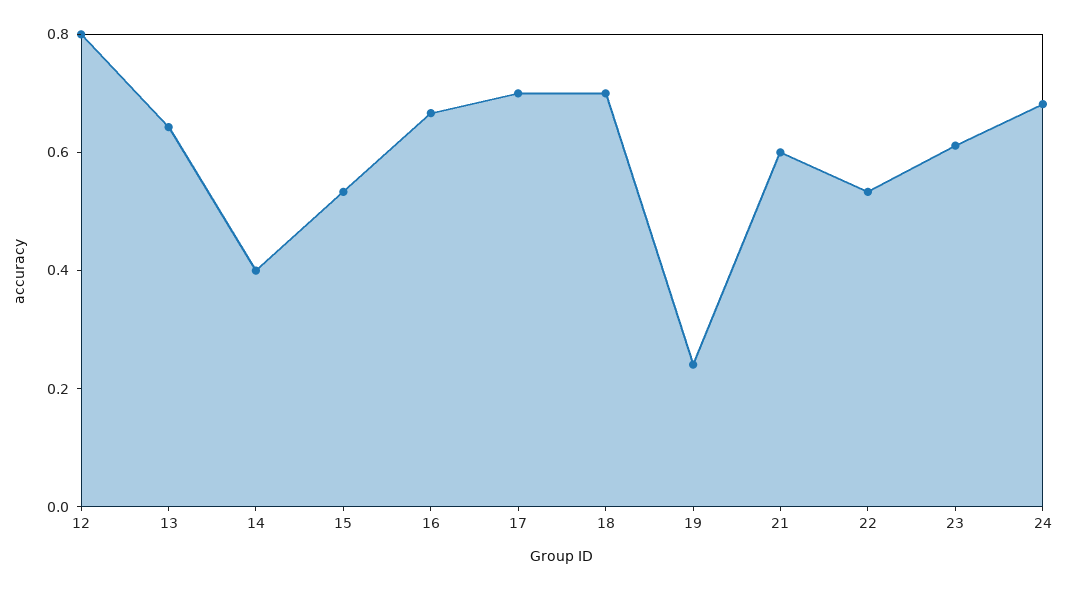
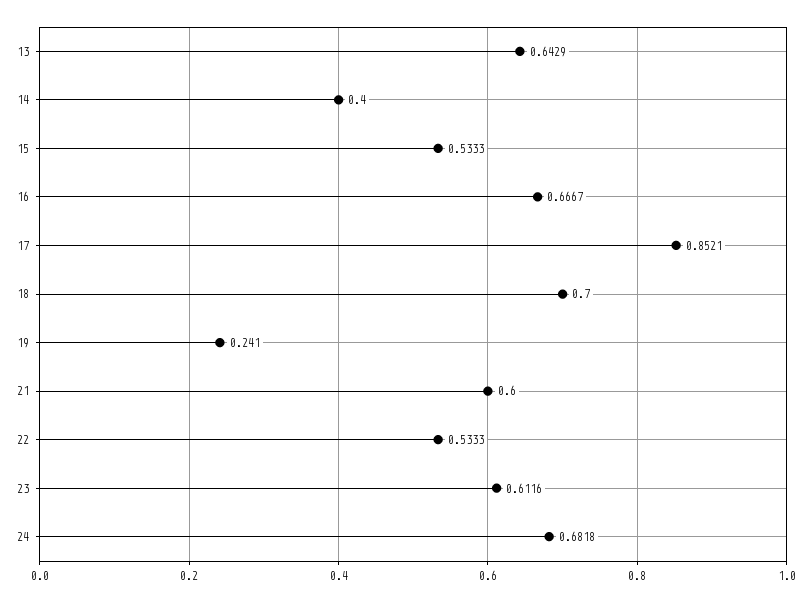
  {
-   "12": 0.8,
    "13": 0.6429,
    "14": 0.4,
    "15": 0.5333,
    "16": 0.6667,
-   "17": 0.7,
+   "17": 0.8521,
    "18": 0.7,
    "19": 0.241,
    "21": 0.6,
    "22": 0.5333,
    "23": 0.6116,
    "24": 0.6818
  }

